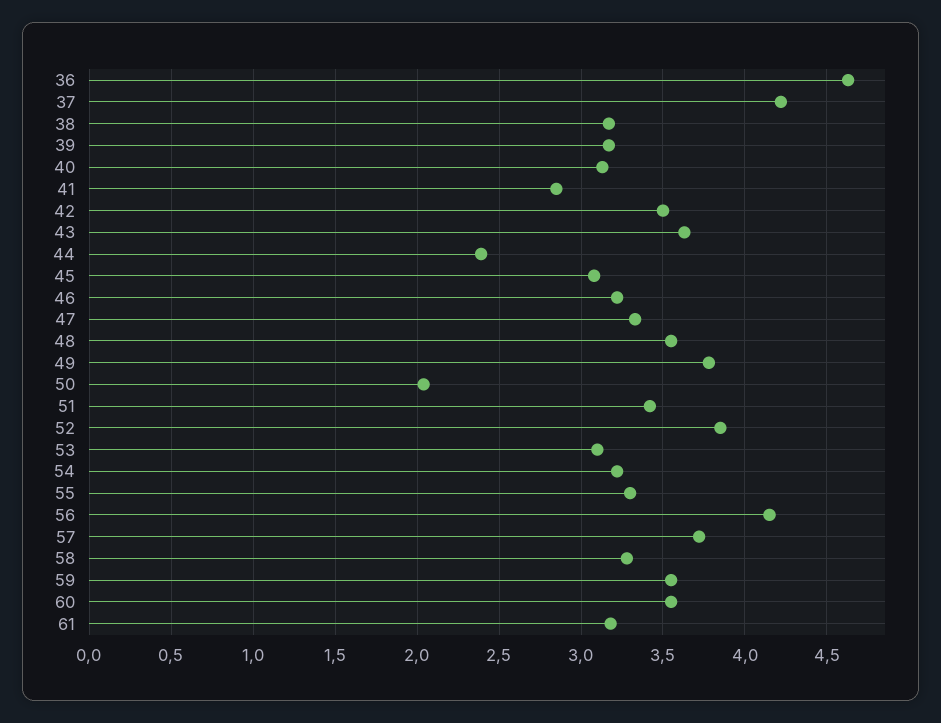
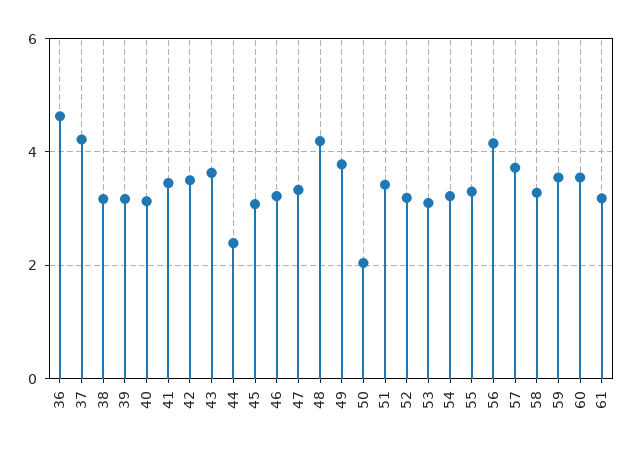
  {
    "36": 4.65,
    "37": 4.2,
    "38": 3.15,
    "39": 3.15,
    "40": 3.15,
-   "41": 2.85,
+   "41": 3.4,
    "42": 3.5,
    "43": 3.65,
    "44": 2.4,
    "45": 3.1,
    "46": 3.2,
    "47": 3.35,
-   "48": 3.55,
+   "48": 4.2,
    "49": 3.8,
    "50": 2.05,
    "51": 3.4,
-   "52": 3.85,
+   "52": 3.2,
    "53": 3.1,
    "54": 3.2,
    "55": 3.3,
    "56": 4.15,
    "57": 3.7,
    "58": 3.3,
    "59": 3.55,
    "60": 3.55,
    "61": 3.2
  }

